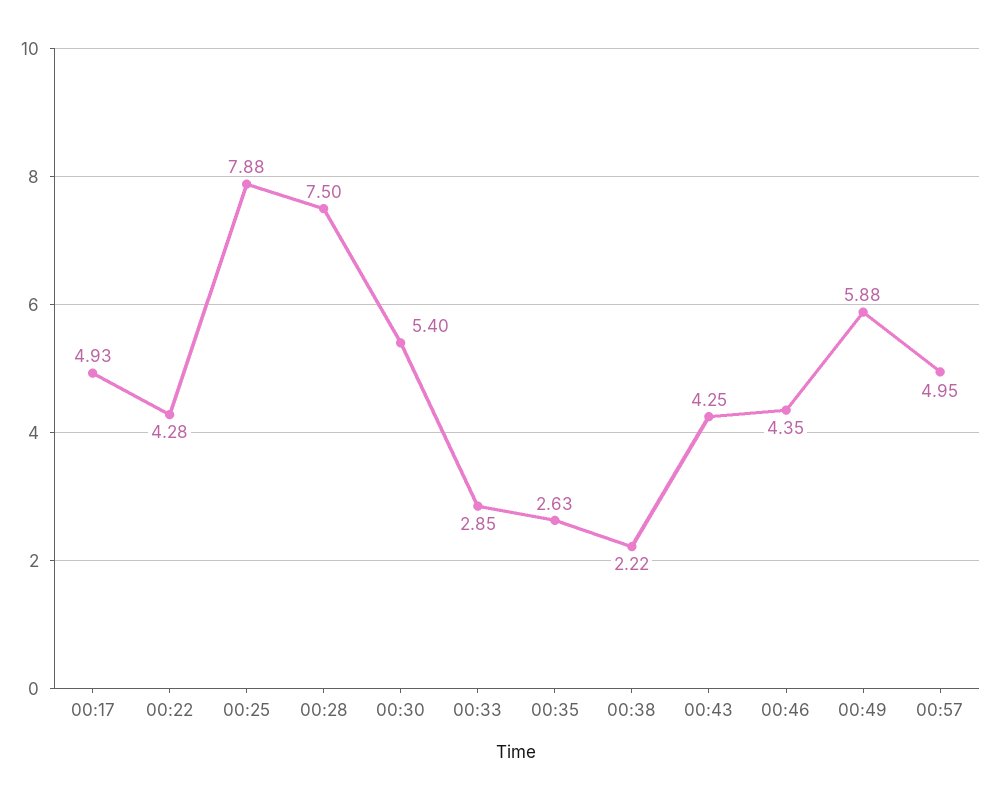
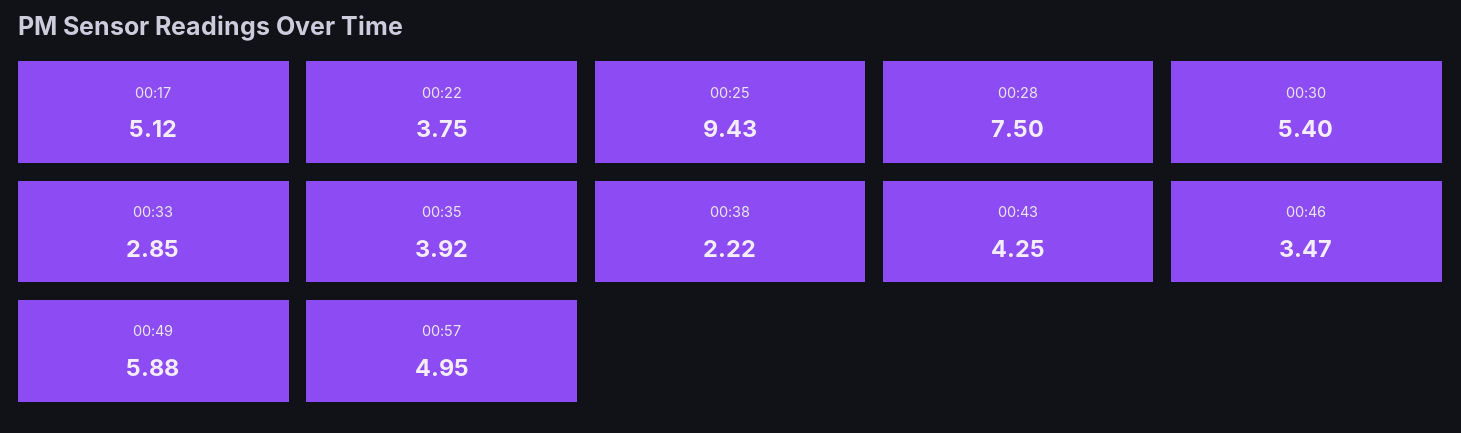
  {
-   "00:17": 4.93,
+   "00:17": 5.12,
-   "00:22": 4.28,
+   "00:22": 3.75,
-   "00:25": 7.88,
+   "00:25": 9.43,
    "00:28": 7.5,
    "00:30": 5.4,
    "00:33": 2.85,
-   "00:35": 2.63,
+   "00:35": 3.92,
    "00:38": 2.22,
    "00:43": 4.25,
-   "00:46": 4.35,
+   "00:46": 3.47,
    "00:49": 5.88,
    "00:57": 4.95
  }

